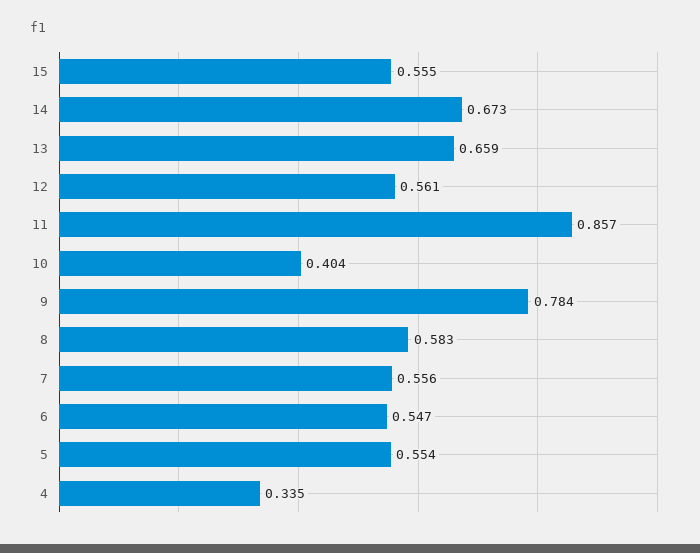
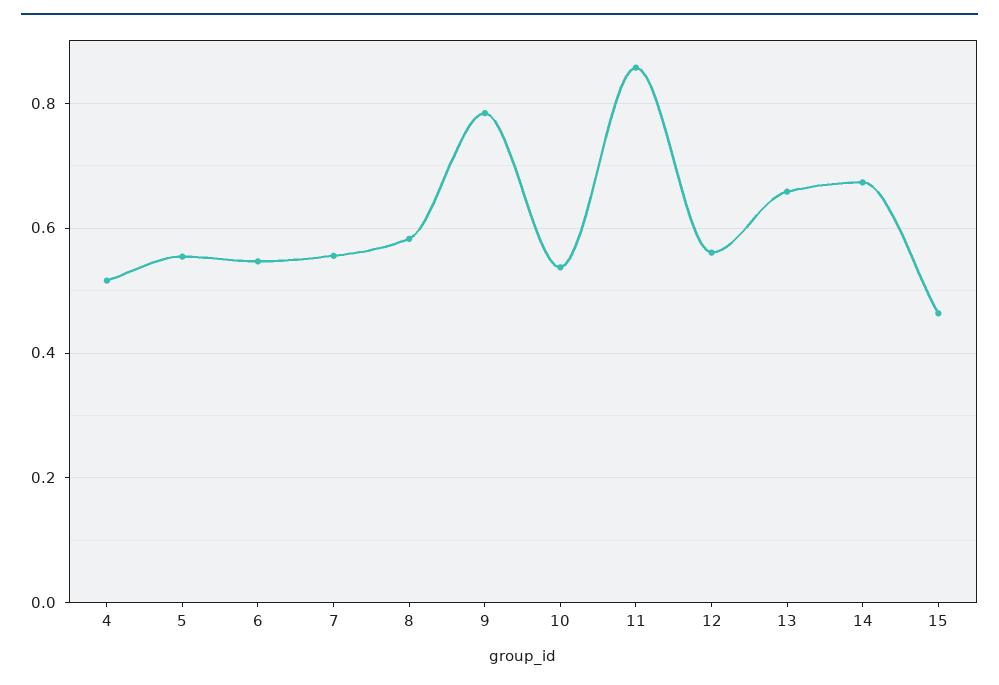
  {
-   "15": 0.555,
+   "15": 0.46,
    "14": 0.673,
    "13": 0.659,
    "12": 0.561,
    "11": 0.857,
-   "10": 0.404,
+   "10": 0.54,
    "9": 0.784,
    "8": 0.583,
    "7": 0.556,
    "6": 0.547,
    "5": 0.554,
-   "4": 0.335
+   "4": 0.52
  }

